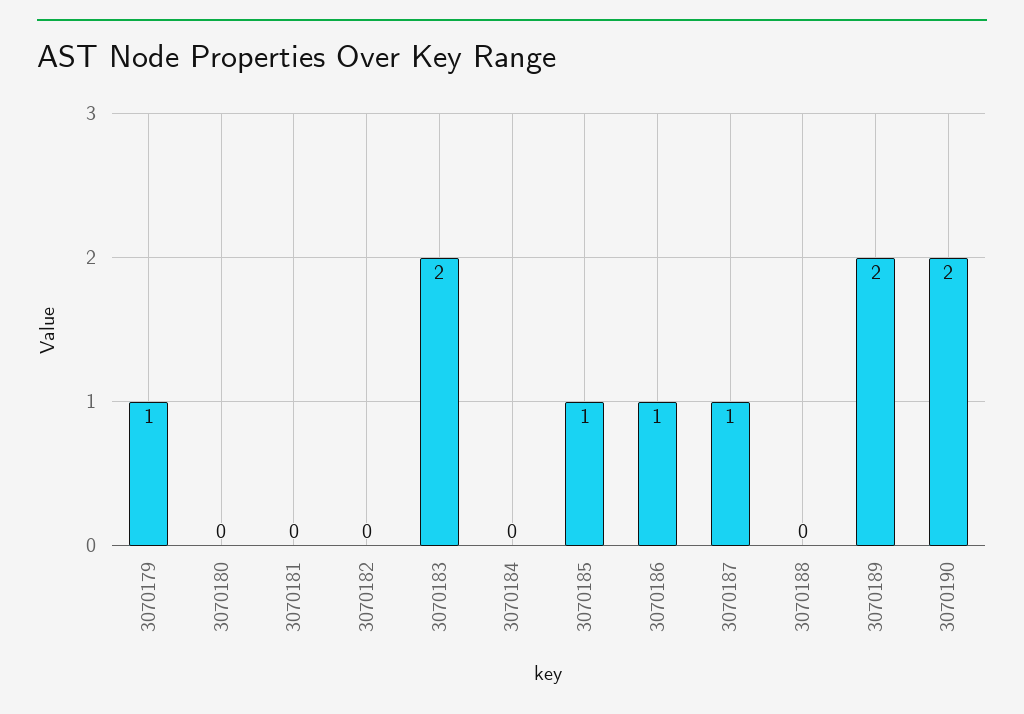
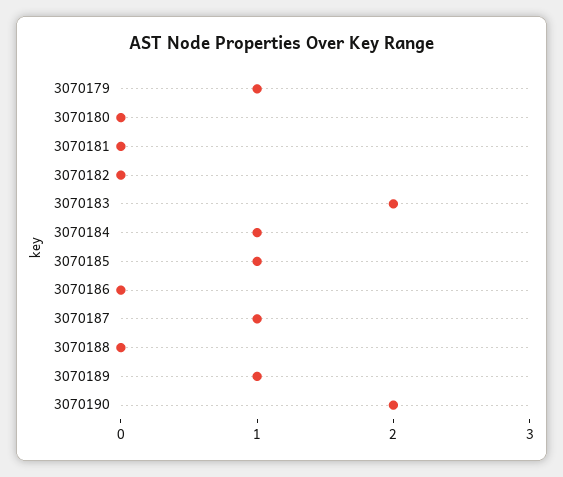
  {
    "3070179": 1,
    "3070180": 0,
    "3070181": 0,
    "3070182": 0,
    "3070183": 2,
-   "3070184": 0,
+   "3070184": 1,
    "3070185": 1,
-   "3070186": 1,
+   "3070186": 0,
    "3070187": 1,
    "3070188": 0,
-   "3070189": 2,
+   "3070189": 1,
    "3070190": 2
  }

